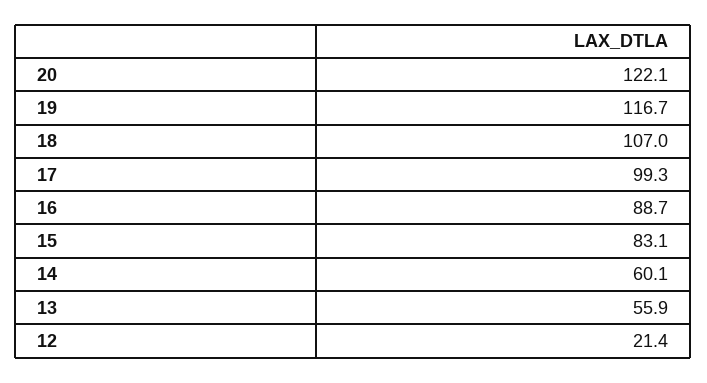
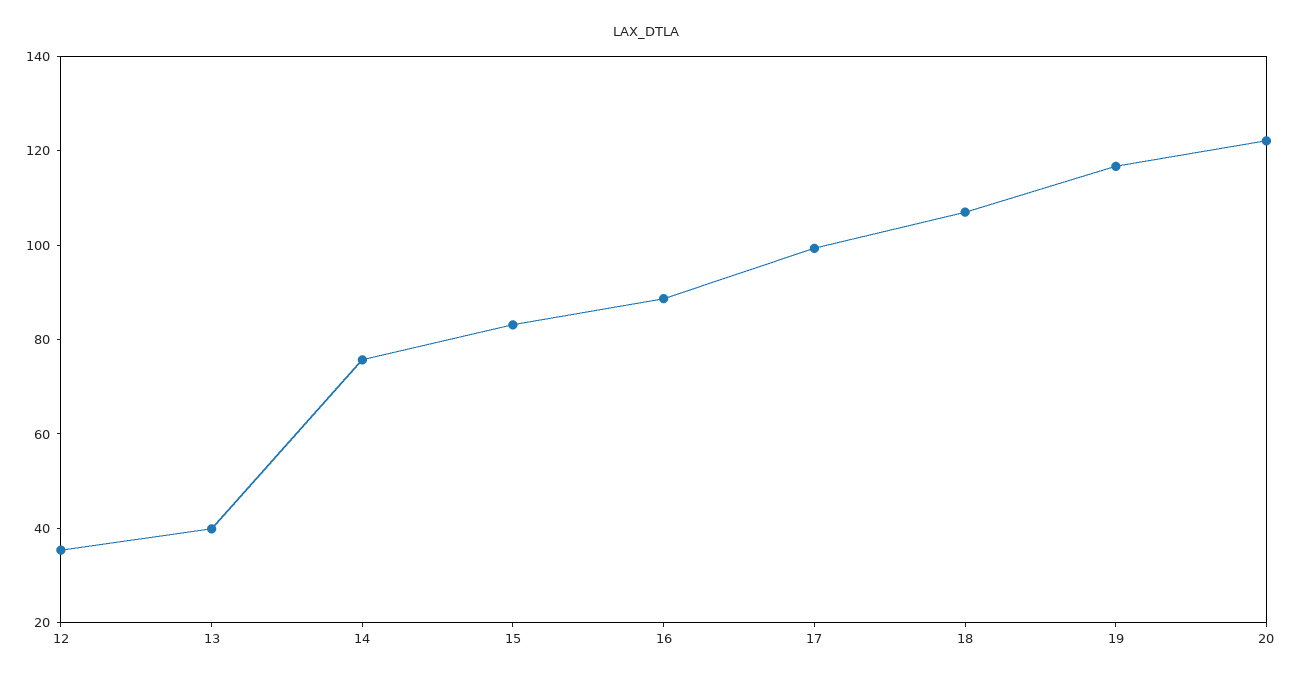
  {
    "20": 122.1,
    "19": 116.7,
    "18": 107,
    "17": 99.3,
    "16": 88.7,
    "15": 83.1,
-   "14": 60.1,
+   "14": 75,
-   "13": 55.9,
+   "13": 40,
-   "12": 21.4
+   "12": 35
  }

